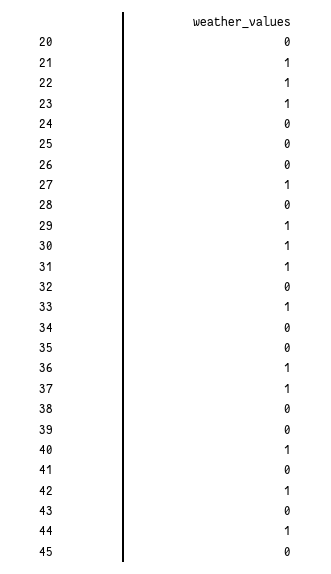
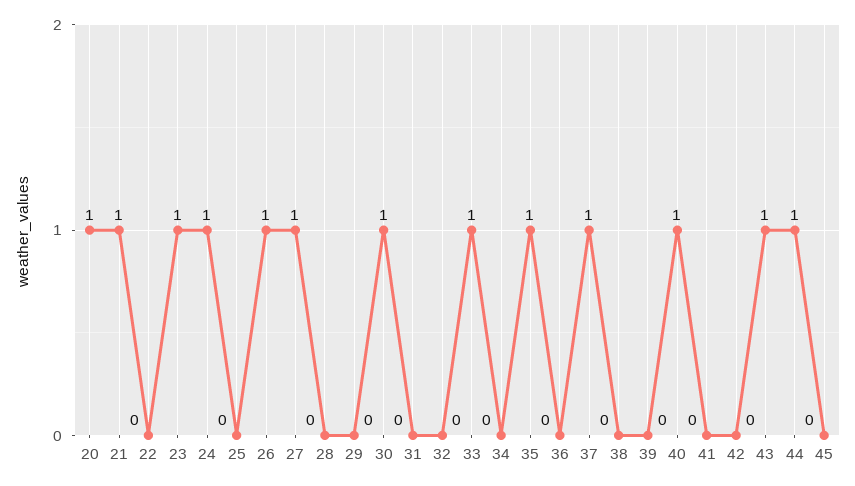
  {
-   "20": 0,
+   "20": 1,
    "21": 1,
-   "22": 1,
+   "22": 0,
    "23": 1,
-   "24": 0,
+   "24": 1,
    "25": 0,
-   "26": 0,
+   "26": 1,
    "27": 1,
    "28": 0,
-   "29": 1,
+   "29": 0,
    "30": 1,
-   "31": 1,
+   "31": 0,
    "32": 0,
    "33": 1,
    "34": 0,
-   "35": 0,
+   "35": 1,
-   "36": 1,
+   "36": 0,
    "37": 1,
    "38": 0,
    "39": 0,
    "40": 1,
    "41": 0,
-   "42": 1,
+   "42": 0,
-   "43": 0,
+   "43": 1,
    "44": 1,
    "45": 0
  }

